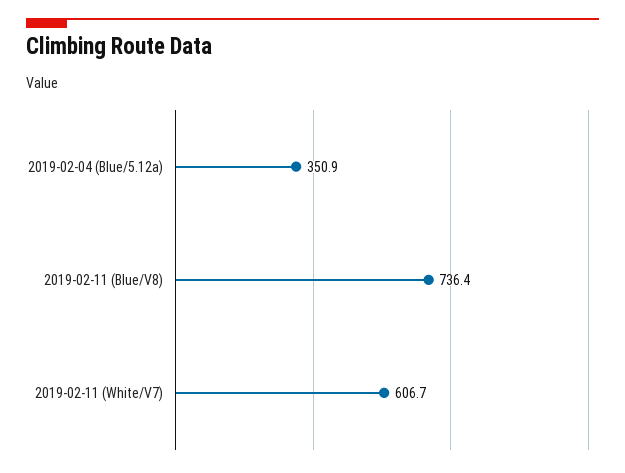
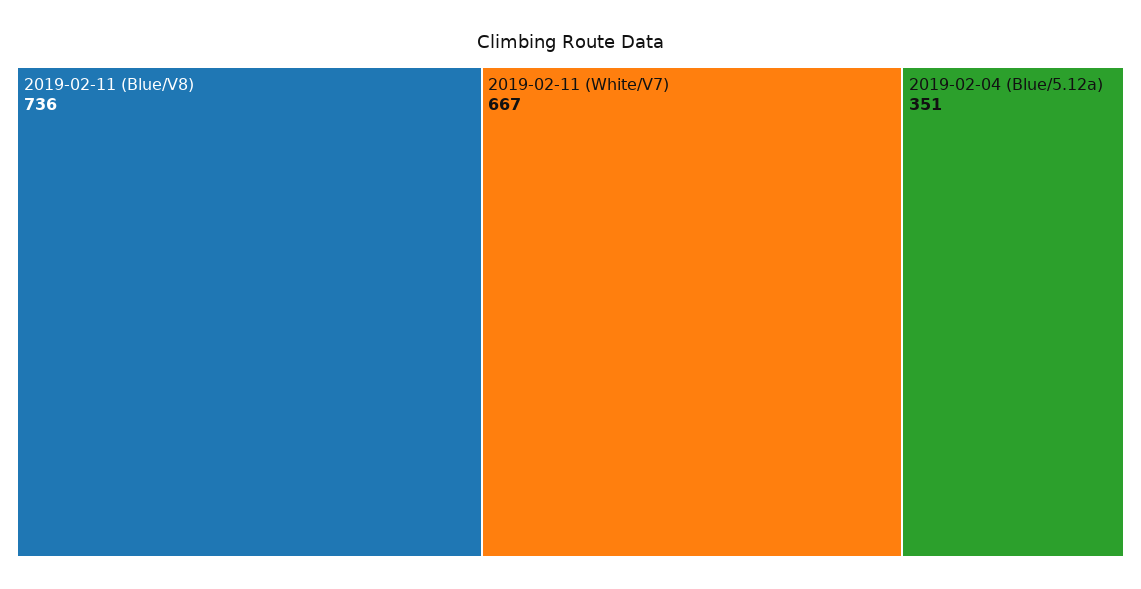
  {
    "2019-02-04 (Blue/5.12a)": 350.9,
    "2019-02-11 (Blue/V8)": 736.4,
-   "2019-02-11 (White/V7)": 606.7
+   "2019-02-11 (White/V7)": 667
  }

